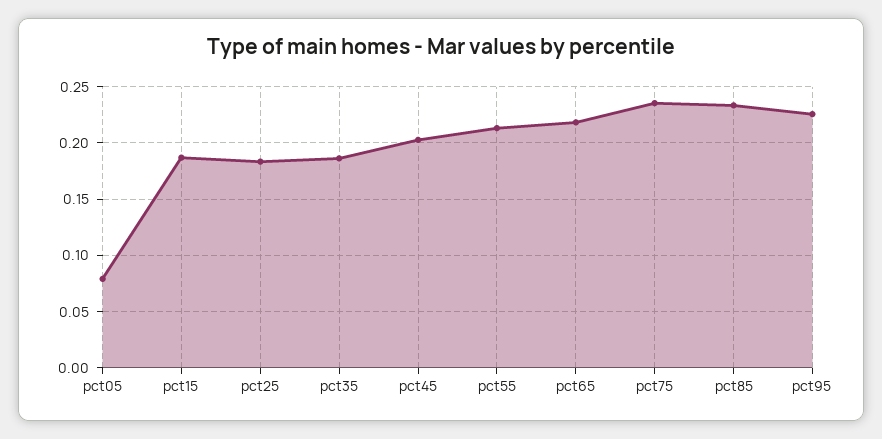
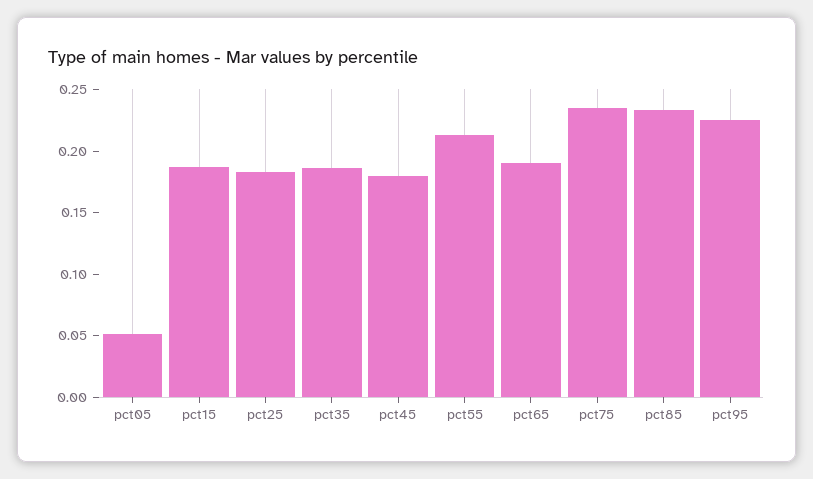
  {
-   "pct05": 0.08,
+   "pct05": 0.05,
    "pct15": 0.19,
    "pct25": 0.18,
    "pct35": 0.19,
-   "pct45": 0.2,
+   "pct45": 0.18,
    "pct55": 0.21,
-   "pct65": 0.22,
+   "pct65": 0.19,
    "pct75": 0.24,
    "pct85": 0.23,
    "pct95": 0.23
  }

